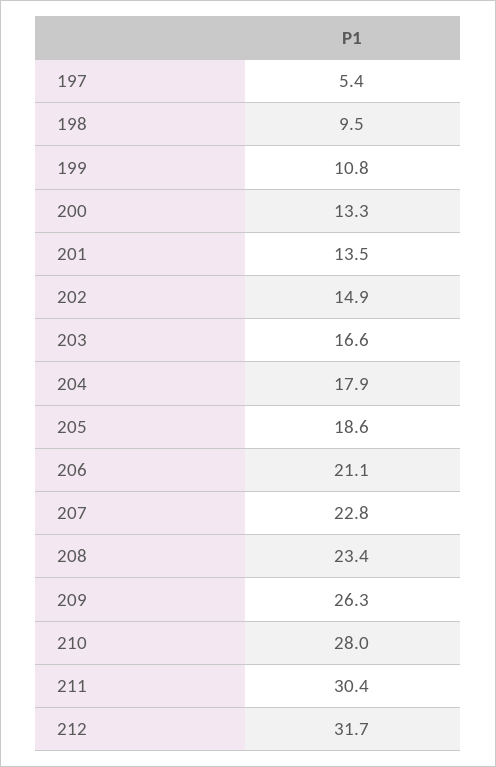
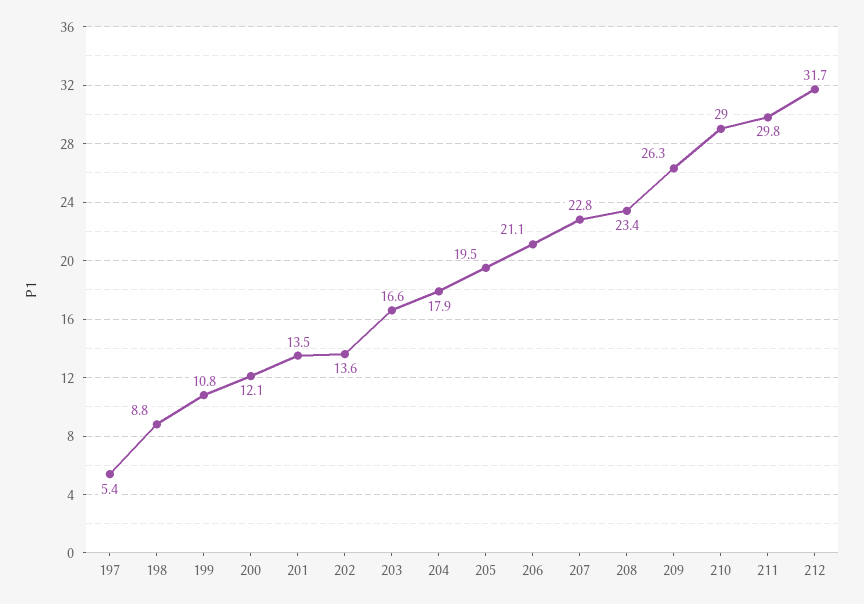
  {
    "197": 5.4,
-   "198": 9.5,
+   "198": 8.8,
    "199": 10.8,
-   "200": 13.3,
+   "200": 12.1,
    "201": 13.5,
-   "202": 14.9,
+   "202": 13.6,
    "203": 16.6,
    "204": 17.9,
-   "205": 18.6,
+   "205": 19.5,
    "206": 21.1,
    "207": 22.8,
    "208": 23.4,
    "209": 26.3,
-   "210": 28,
+   "210": 29,
-   "211": 30.4,
+   "211": 29.8,
    "212": 31.7
  }

